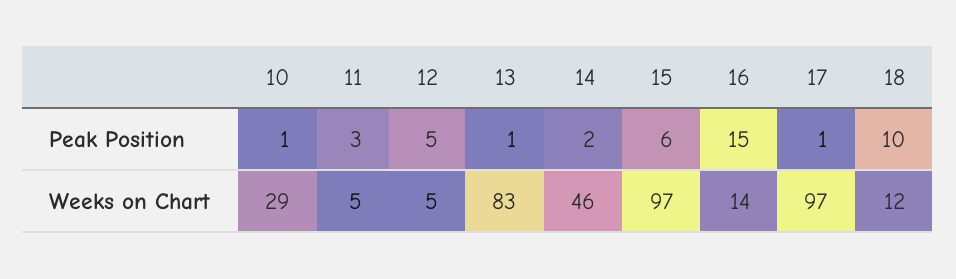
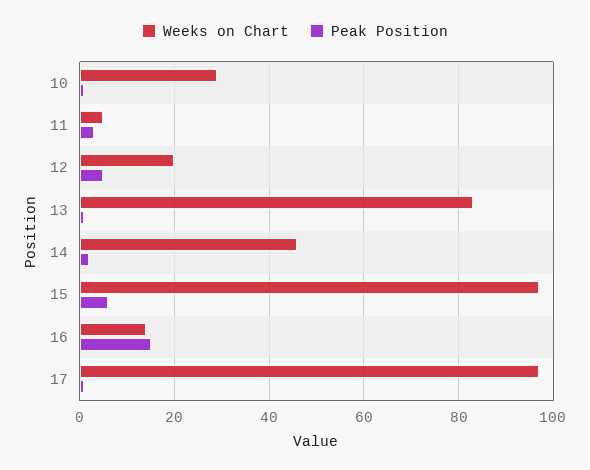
  {
    "Peak Position": {
      "10": 1,
      "11": 3,
      "12": 5,
      "13": 1,
      "14": 2,
      "15": 6,
      "16": 15,
-     "17": 1,
+     "17": 1
-     "18": 10
    },
    "Weeks on Chart": {
      "10": 29,
      "11": 5,
-     "12": 5,
+     "12": 20,
      "13": 83,
      "14": 46,
      "15": 97,
      "16": 14,
-     "17": 97,
+     "17": 97
-     "18": 12
    }
  }

